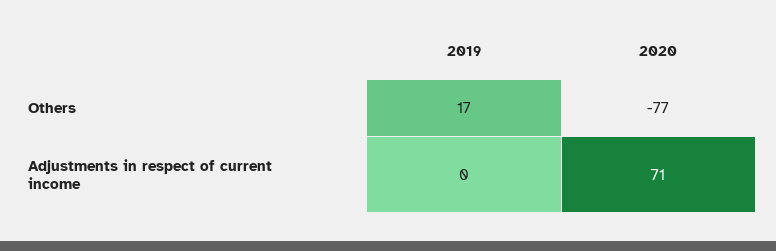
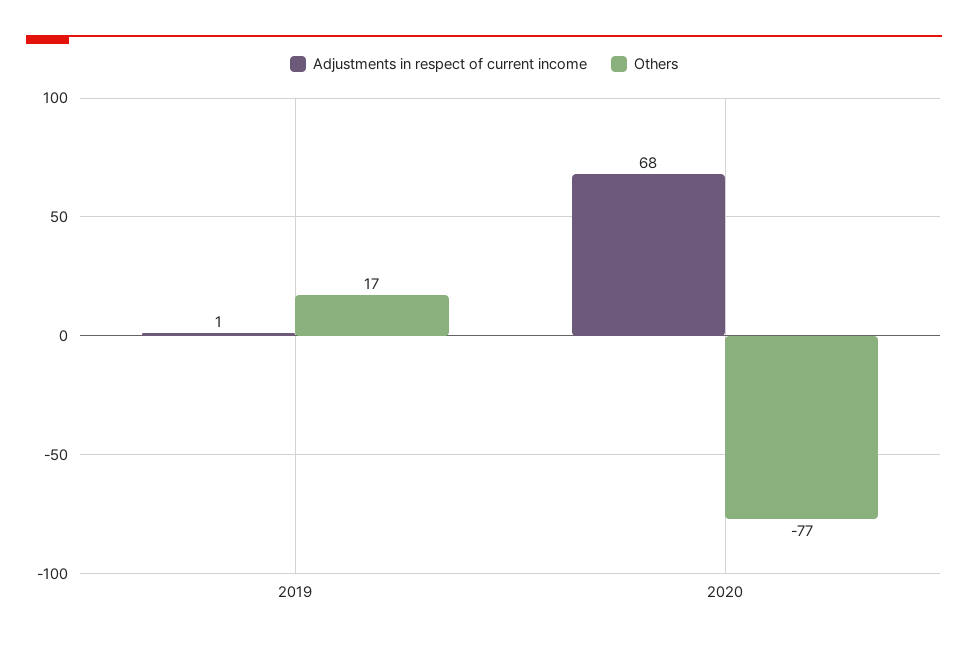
  {
    "Others": {
      "2019": 17,
      "2020": -77
    },
    "Adjustments in respect of current income": {
-     "2019": 0,
+     "2019": 1,
-     "2020": 71
+     "2020": 68
    }
  }

